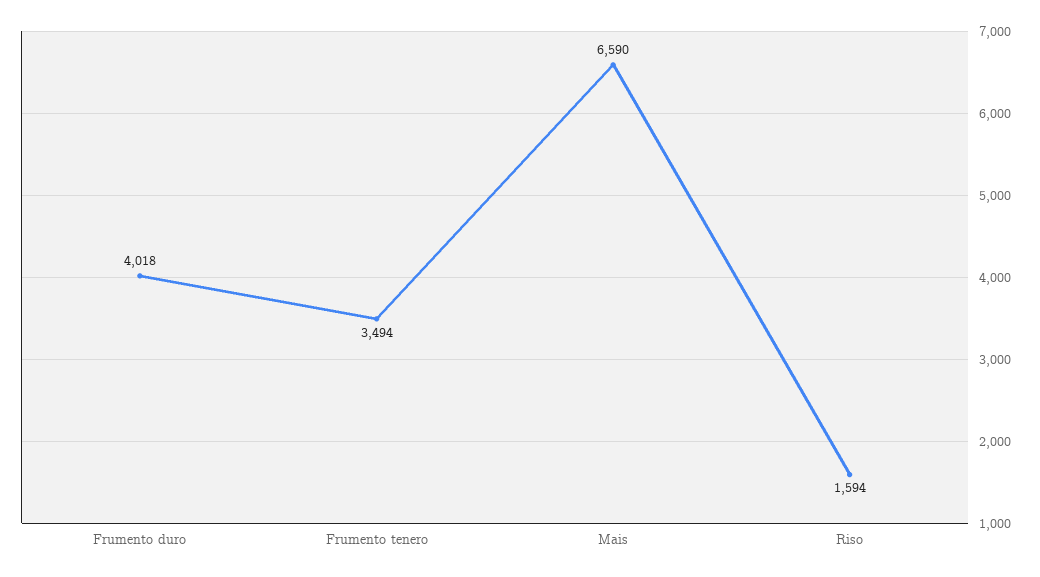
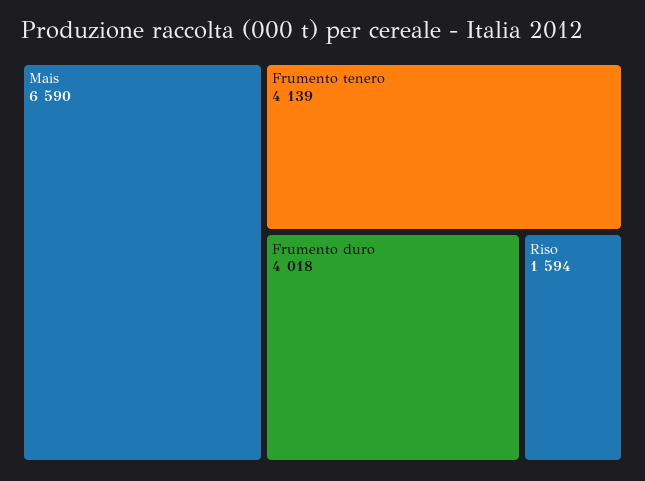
  {
    "Frumento duro": 4018,
-   "Frumento tenero": 3494,
+   "Frumento tenero": 4139,
    "Mais": 6590,
    "Riso": 1594
  }

